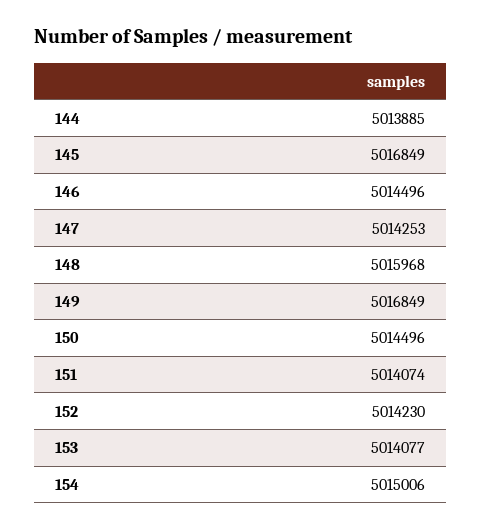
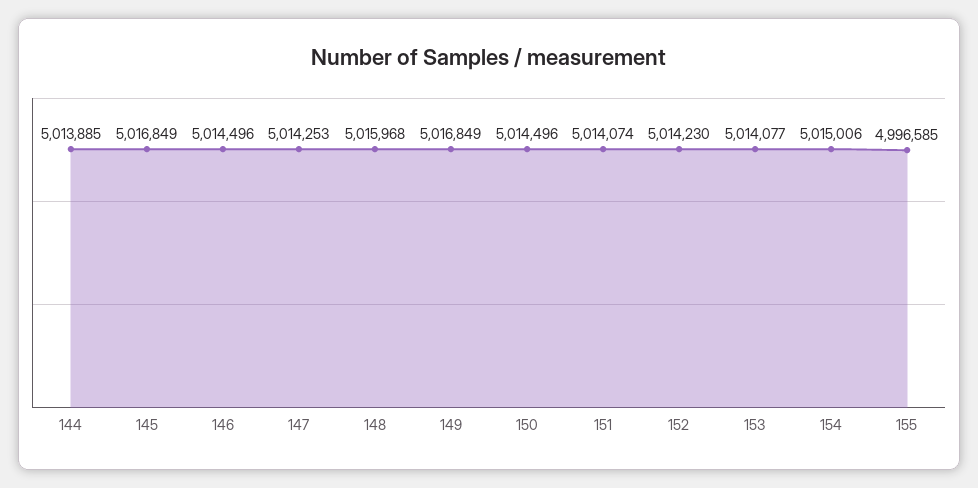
  {
    "144": 5013885,
    "145": 5016849,
    "146": 5014496,
    "147": 5014253,
    "148": 5015968,
    "149": 5016849,
    "150": 5014496,
    "151": 5014074,
    "152": 5014230,
    "153": 5014077,
-   "154": 5015006
+   "154": 5015006,
+   "155": 4996585
  }

